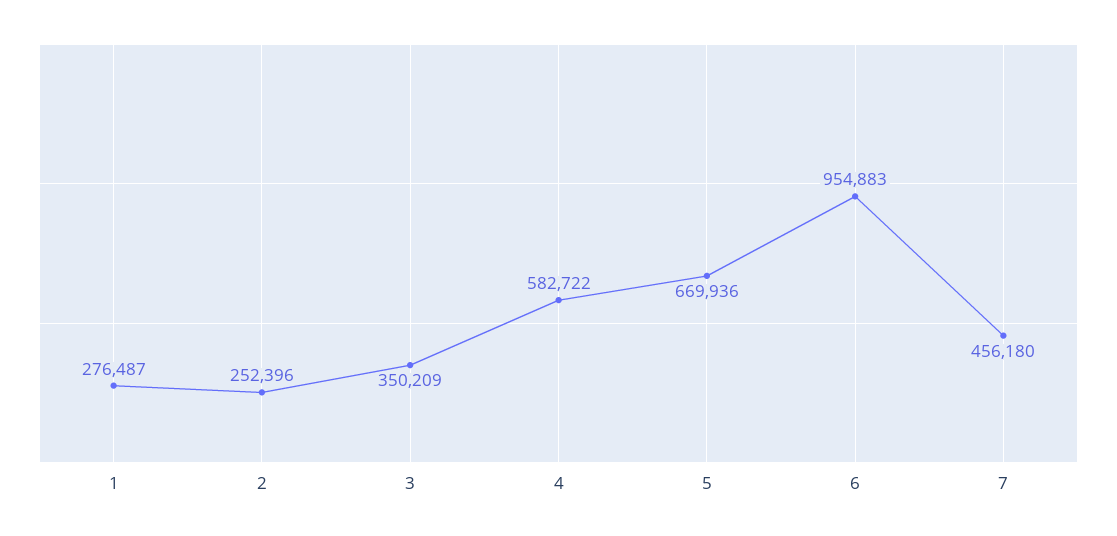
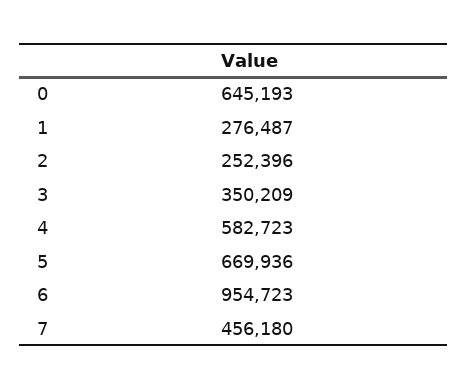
  {
    "1": 276487,
    "2": 252396,
    "3": 350209,
-   "4": 582722,
+   "4": 582723,
    "5": 669936,
-   "6": 954883,
+   "6": 954723,
-   "7": 456180
+   "7": 456180,
+   "0": 645193
  }

